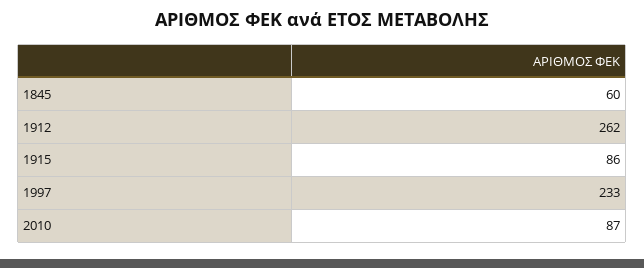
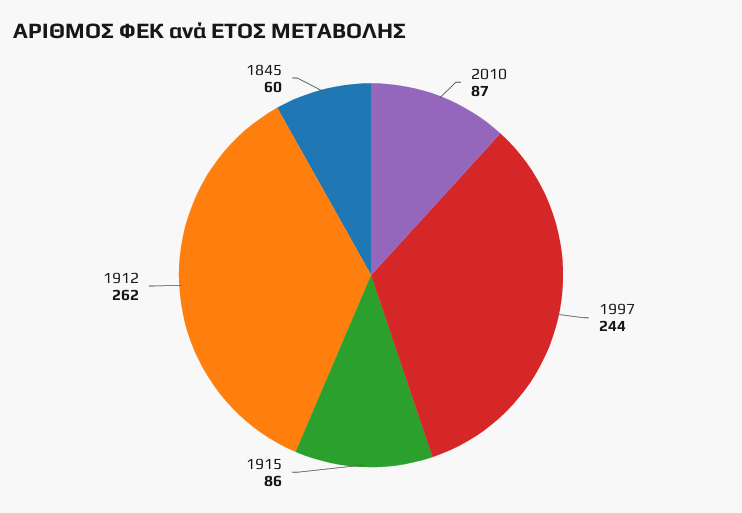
  {
    "1845": 60,
    "1912": 262,
    "1915": 86,
-   "1997": 233,
+   "1997": 244,
    "2010": 87
  }

